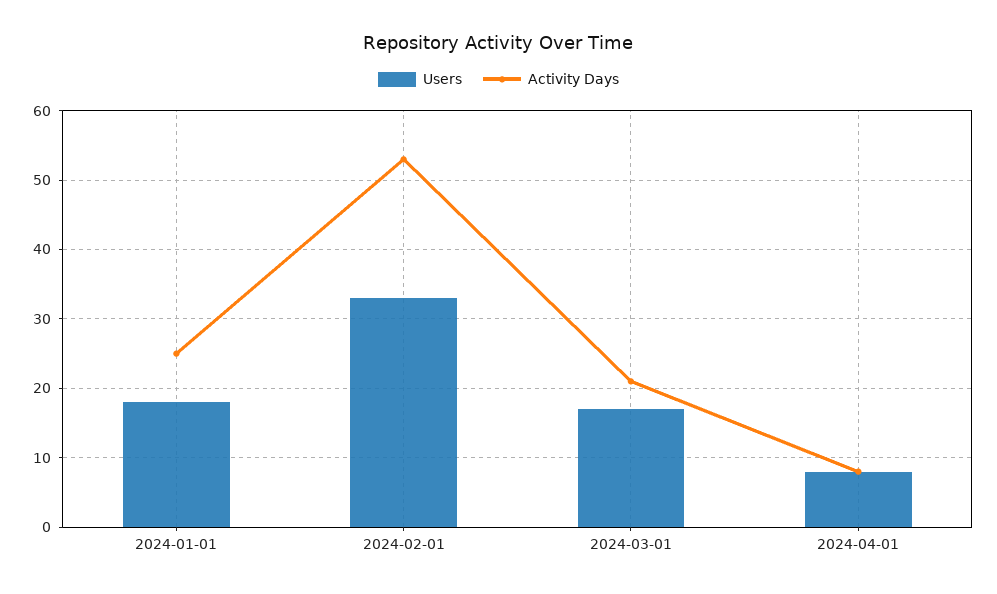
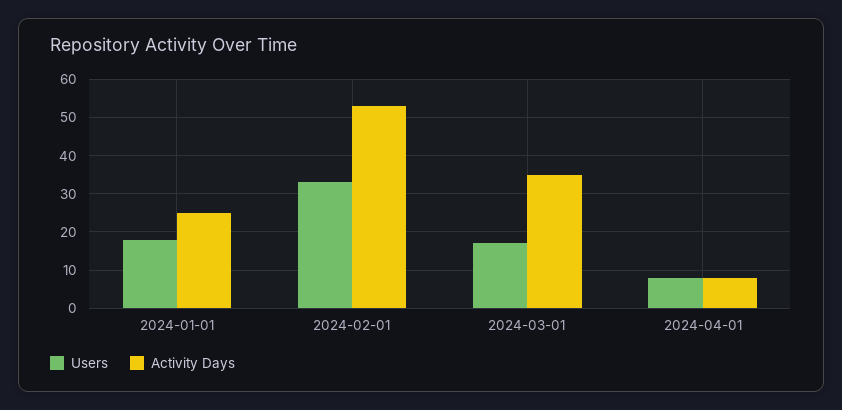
  {
    "Users": {
      "2024-01-01": 18,
      "2024-02-01": 33,
      "2024-03-01": 17,
      "2024-04-01": 8
    },
    "Activity Days": {
      "2024-01-01": 25,
      "2024-02-01": 53,
-     "2024-03-01": 21,
+     "2024-03-01": 35,
      "2024-04-01": 8
    }
  }

